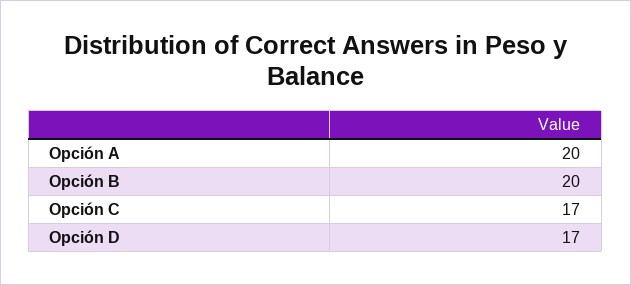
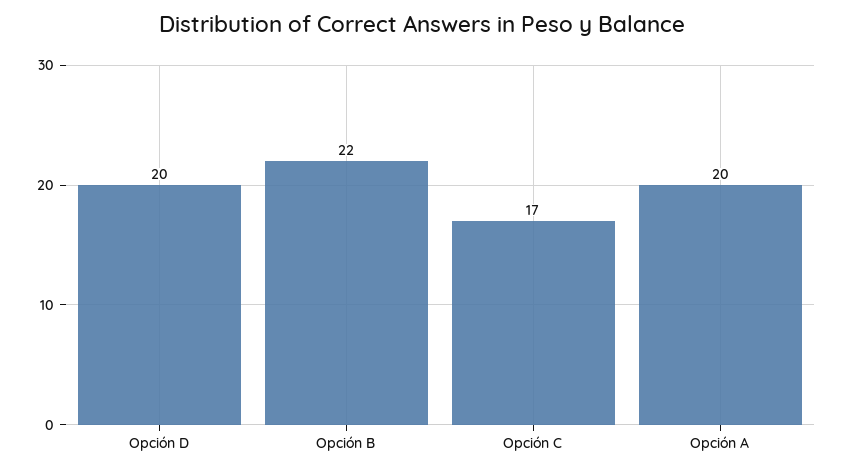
  {
    "Opción A": 20,
-   "Opción B": 20,
+   "Opción B": 22,
    "Opción C": 17,
-   "Opción D": 17
+   "Opción D": 20
  }

